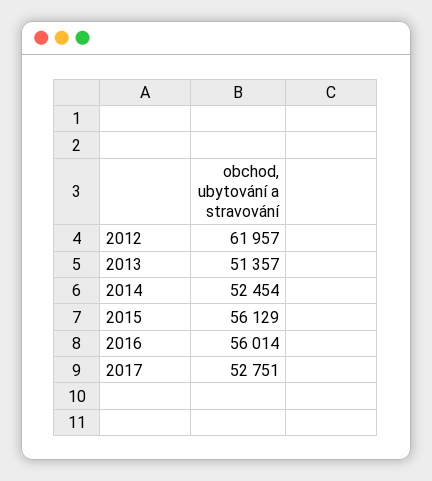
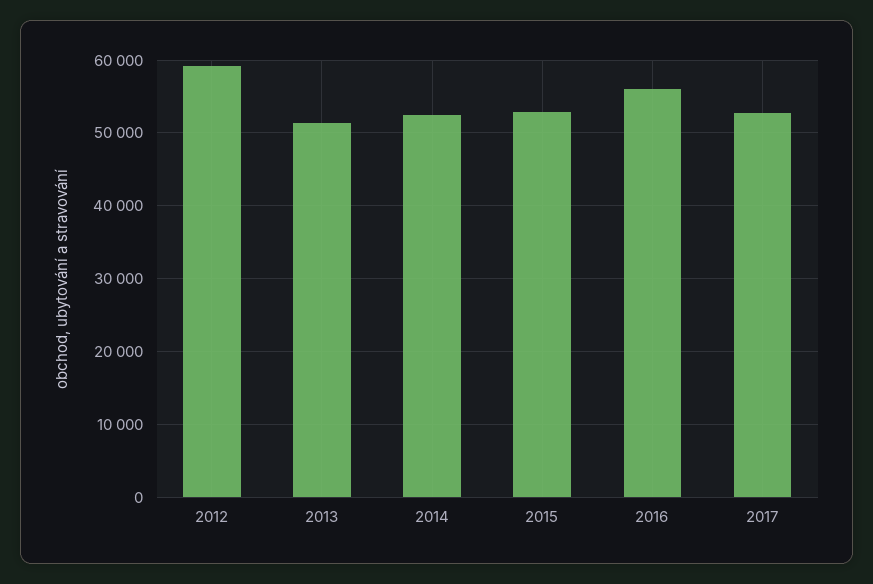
  {
-   "2012": 61957,
+   "2012": 59000,
    "2013": 51357,
    "2014": 52454,
-   "2015": 56129,
+   "2015": 53000,
    "2016": 56014,
    "2017": 52751
  }

